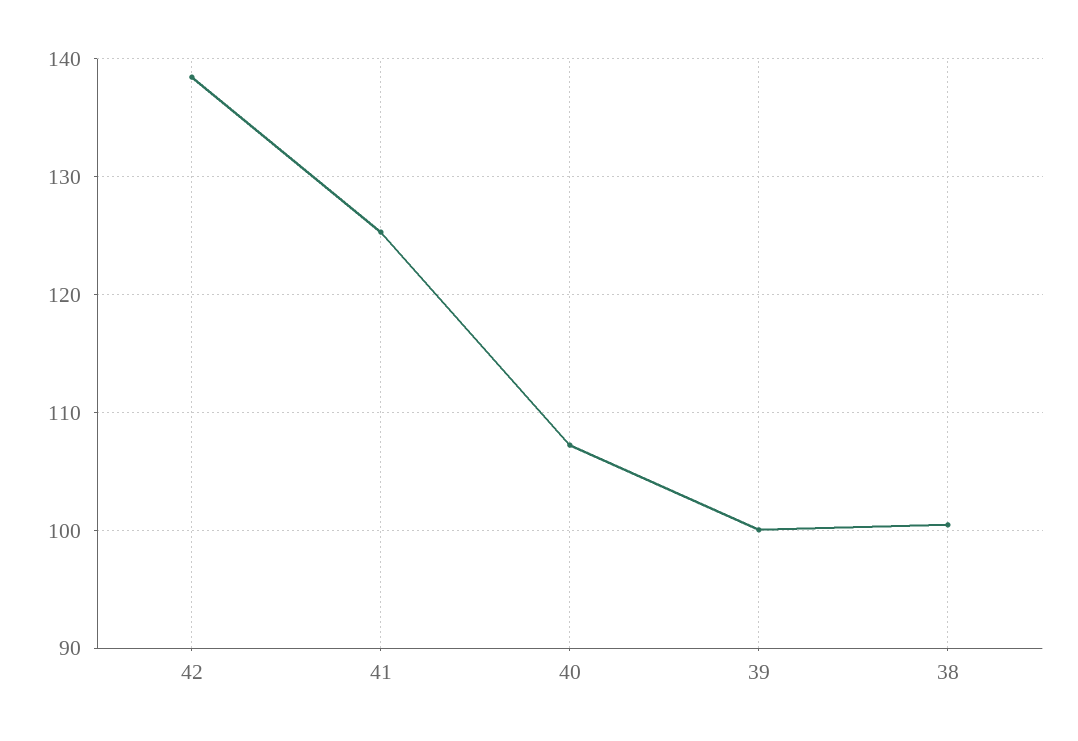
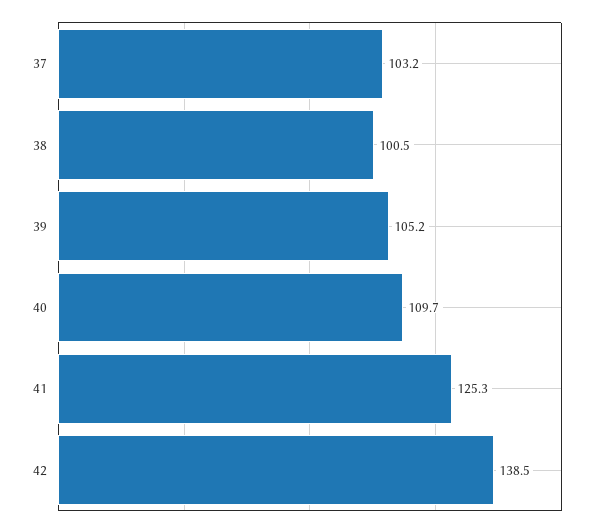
  {
    "42": 138.5,
    "41": 125.3,
-   "40": 107,
+   "40": 109.7,
-   "39": 100,
+   "39": 105.2,
-   "38": 100.5
+   "38": 100.5,
+   "37": 103.2
  }

